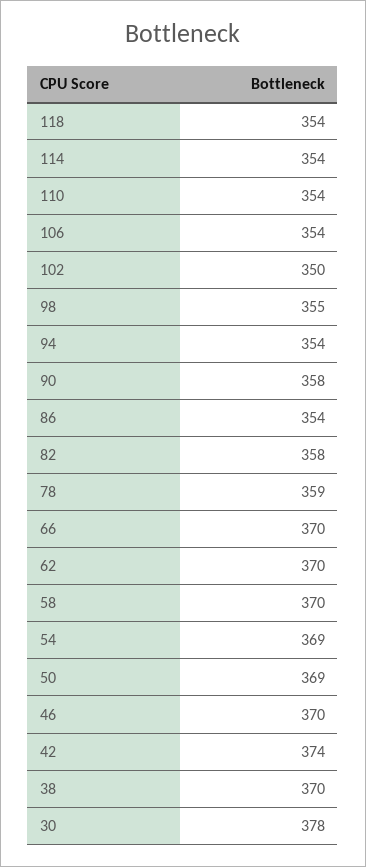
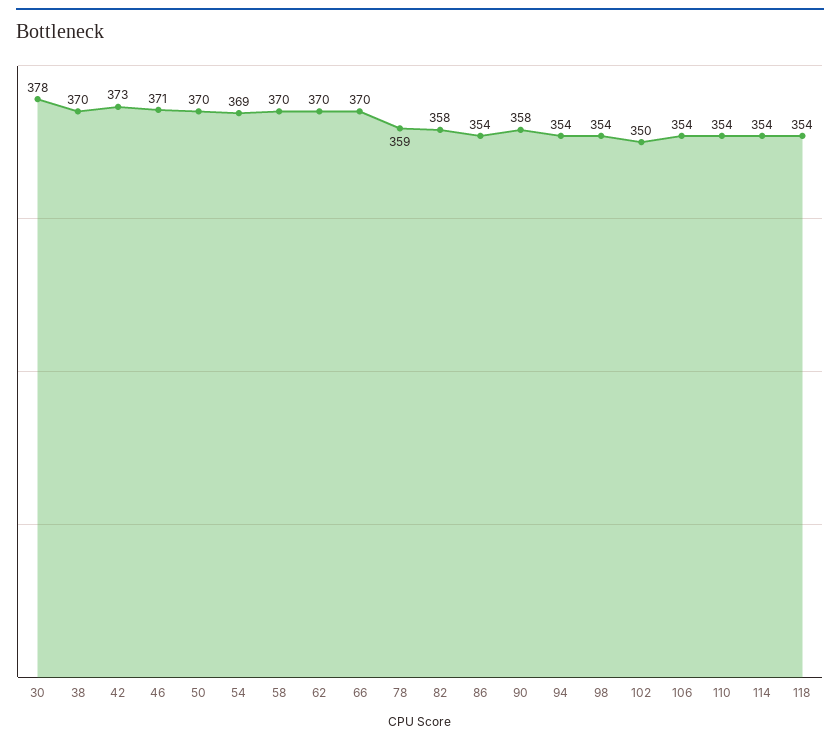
  {
    "118": 354,
    "114": 354,
    "110": 354,
    "106": 354,
    "102": 350,
-   "98": 355,
+   "98": 354,
    "94": 354,
    "90": 358,
    "86": 354,
    "82": 358,
    "78": 359,
    "66": 370,
    "62": 370,
    "58": 370,
    "54": 369,
-   "50": 369,
+   "50": 370,
-   "46": 370,
+   "46": 371,
-   "42": 374,
+   "42": 373,
    "38": 370,
    "30": 378
  }

